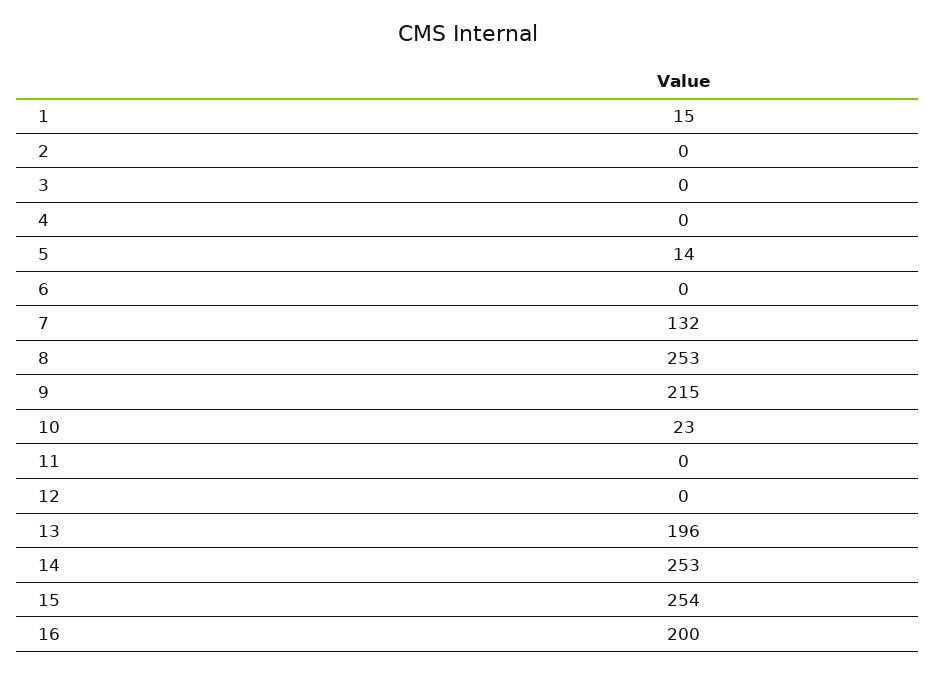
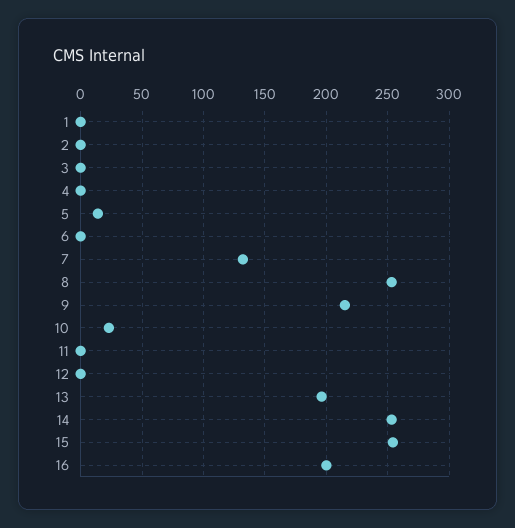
  {
-   "1": 15,
+   "1": 0,
    "2": 0,
    "3": 0,
    "4": 0,
    "5": 14,
    "6": 0,
    "7": 132,
    "8": 253,
    "9": 215,
    "10": 23,
    "11": 0,
    "12": 0,
    "13": 196,
    "14": 253,
    "15": 254,
    "16": 200
  }

